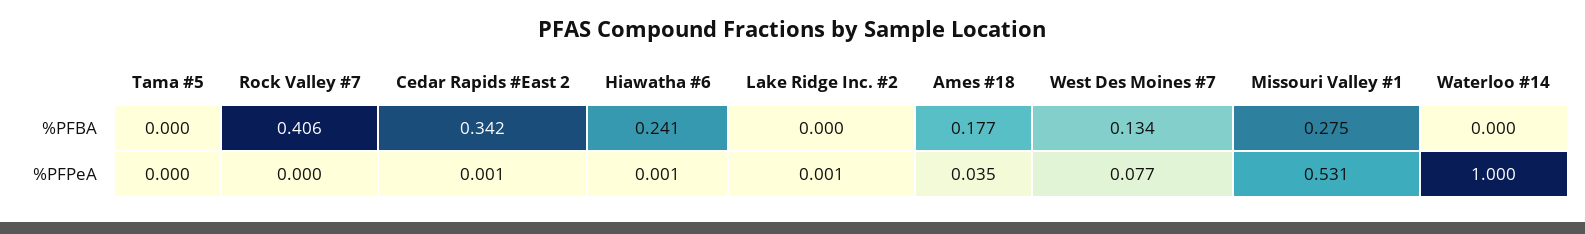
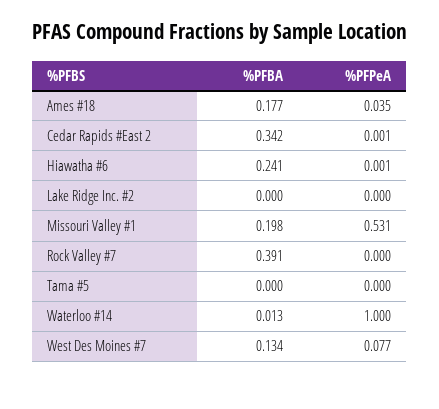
  {
    "Tama #5": {
      "%PFBA": 0,
      "%PFPeA": 0
    },
    "Rock Valley #7": {
-     "%PFBA": 0.406,
+     "%PFBA": 0.391,
      "%PFPeA": 0
    },
    "Cedar Rapids #East 2": {
      "%PFBA": 0.342,
      "%PFPeA": 0.001
    },
    "Hiawatha #6": {
      "%PFBA": 0.241,
      "%PFPeA": 0.001
    },
    "Lake Ridge Inc. #2": {
      "%PFBA": 0,
-     "%PFPeA": 0.001
+     "%PFPeA": 0
    },
    "Ames #18": {
      "%PFBA": 0.177,
      "%PFPeA": 0.035
    },
    "West Des Moines #7": {
      "%PFBA": 0.134,
      "%PFPeA": 0.077
    },
    "Missouri Valley #1": {
-     "%PFBA": 0.275,
+     "%PFBA": 0.198,
      "%PFPeA": 0.531
    },
    "Waterloo #14": {
-     "%PFBA": 0,
+     "%PFBA": 0.013,
      "%PFPeA": 1
    }
  }

